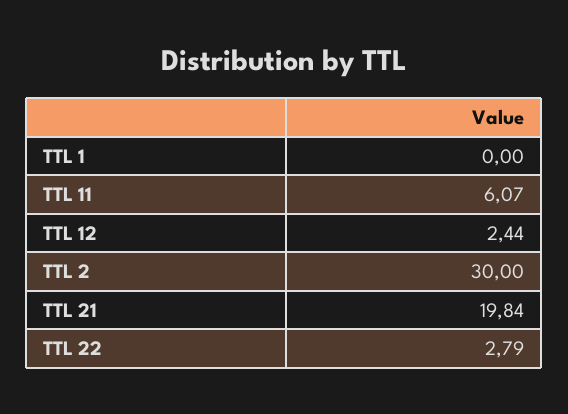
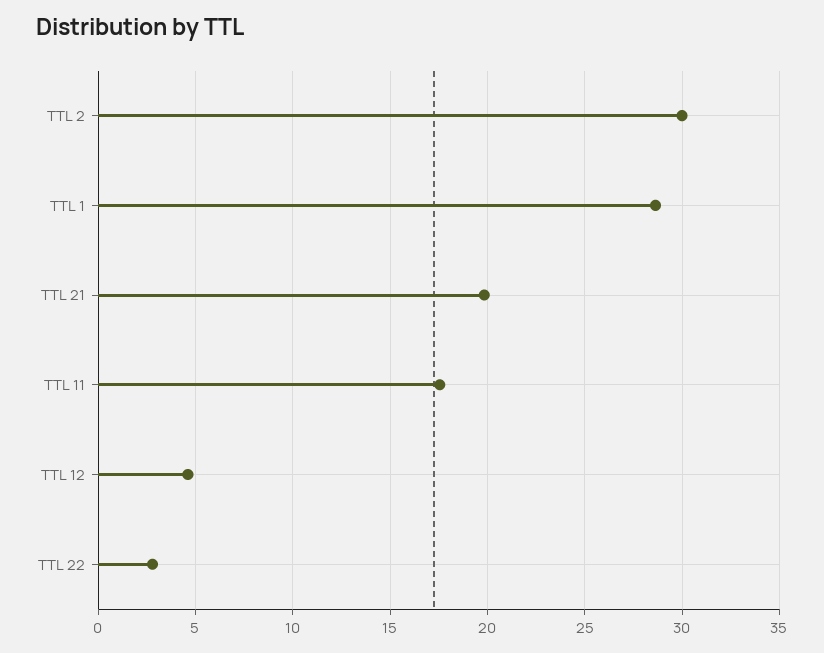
  {
-   "TTL 1": 0,
+   "TTL 1": 28.5,
-   "TTL 11": 6.07,
+   "TTL 11": 17.5,
-   "TTL 12": 2.44,
+   "TTL 12": 4.5,
    "TTL 2": 30,
    "TTL 21": 19.84,
    "TTL 22": 2.79
  }

